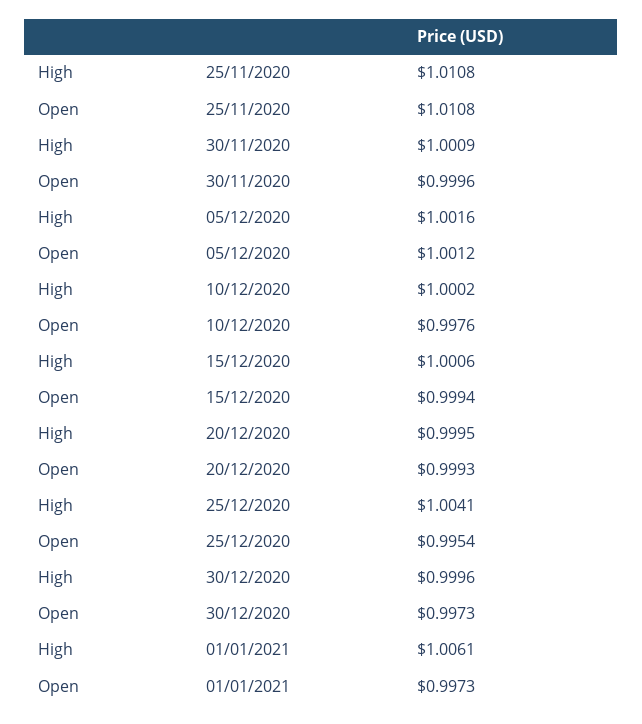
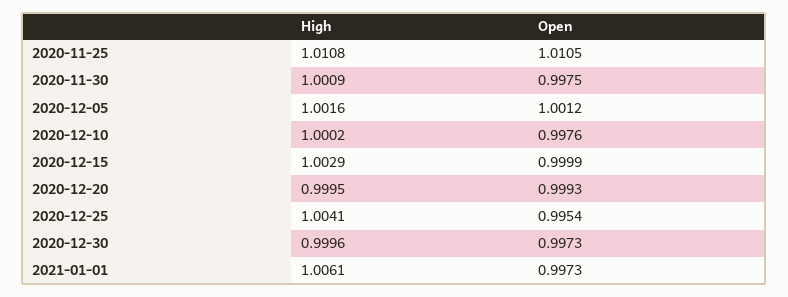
  {
    "High": {
      "25/11/2020": 1.0108,
      "30/11/2020": 1.0009,
      "05/12/2020": 1.0016,
      "10/12/2020": 1.0002,
-     "15/12/2020": 1.0006,
+     "15/12/2020": 1.0029,
      "20/12/2020": 0.9995,
      "25/12/2020": 1.0041,
      "30/12/2020": 0.9996,
      "01/01/2021": 1.0061
    },
    "Open": {
-     "25/11/2020": 1.0108,
+     "25/11/2020": 1.0105,
-     "30/11/2020": 0.9996,
+     "30/11/2020": 0.9975,
      "05/12/2020": 1.0012,
      "10/12/2020": 0.9976,
-     "15/12/2020": 0.9994,
+     "15/12/2020": 0.9999,
      "20/12/2020": 0.9993,
      "25/12/2020": 0.9954,
      "30/12/2020": 0.9973,
      "01/01/2021": 0.9973
    }
  }

